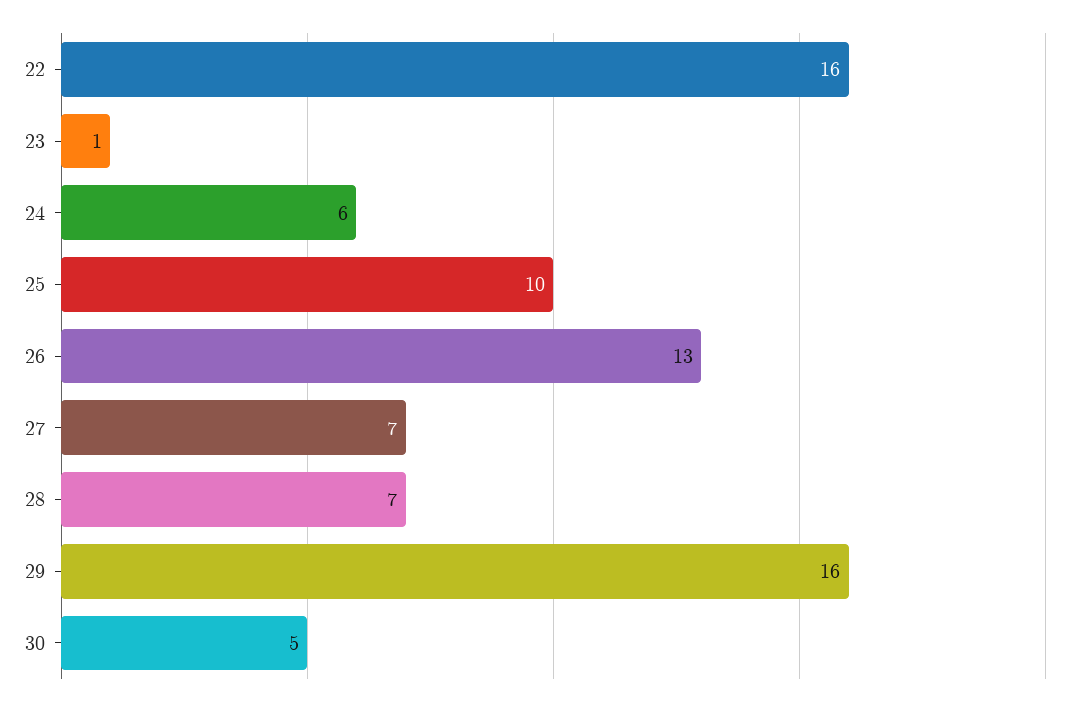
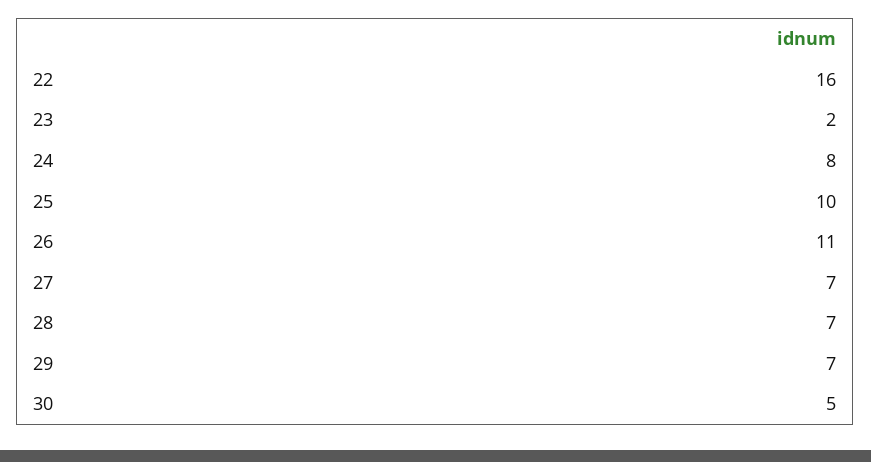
  {
    "22": 16,
-   "23": 1,
+   "23": 2,
-   "24": 6,
+   "24": 8,
    "25": 10,
-   "26": 13,
+   "26": 11,
    "27": 7,
    "28": 7,
-   "29": 16,
+   "29": 7,
    "30": 5
  }

